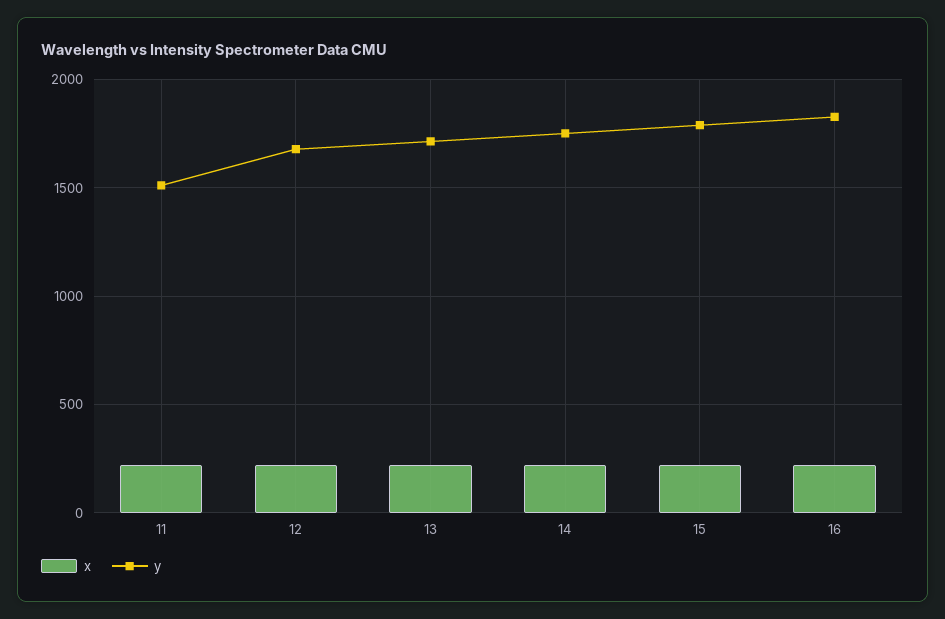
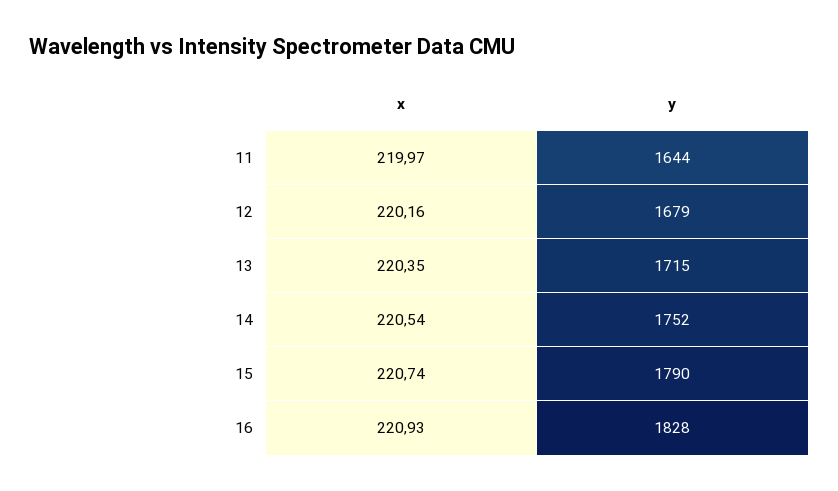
  {
    "x": {
      "11": 219.97,
      "12": 220.16,
      "13": 220.35,
      "14": 220.54,
      "15": 220.74,
      "16": 220.93
    },
    "y": {
-     "11": 1500,
+     "11": 1644,
      "12": 1679,
      "13": 1715,
      "14": 1752,
      "15": 1790,
      "16": 1828
    }
  }

